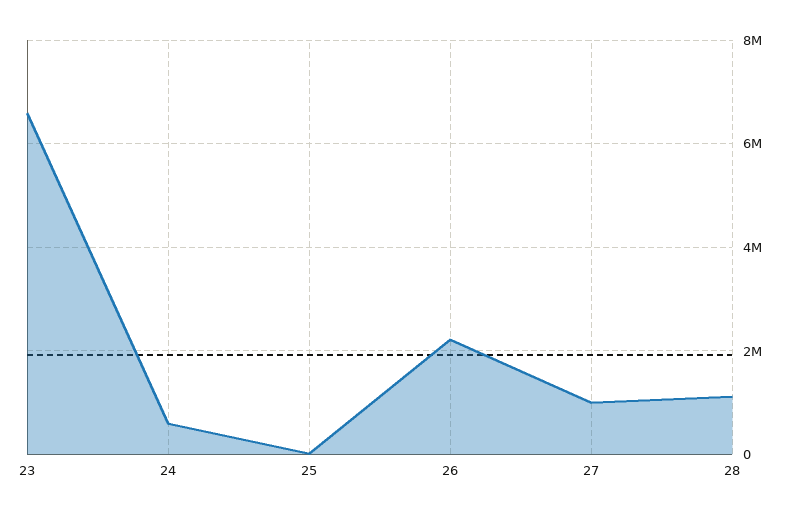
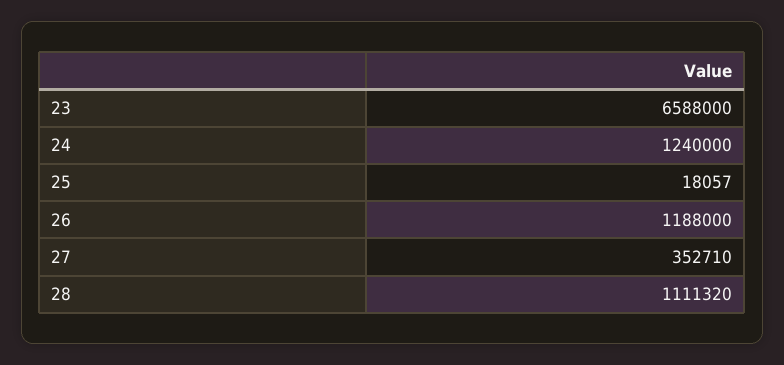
  {
    "23": 6588000,
-   "24": 600000,
+   "24": 1240000,
    "25": 18057,
-   "26": 2200000,
+   "26": 1188000,
-   "27": 1000000,
+   "27": 352710,
    "28": 1111320
  }

